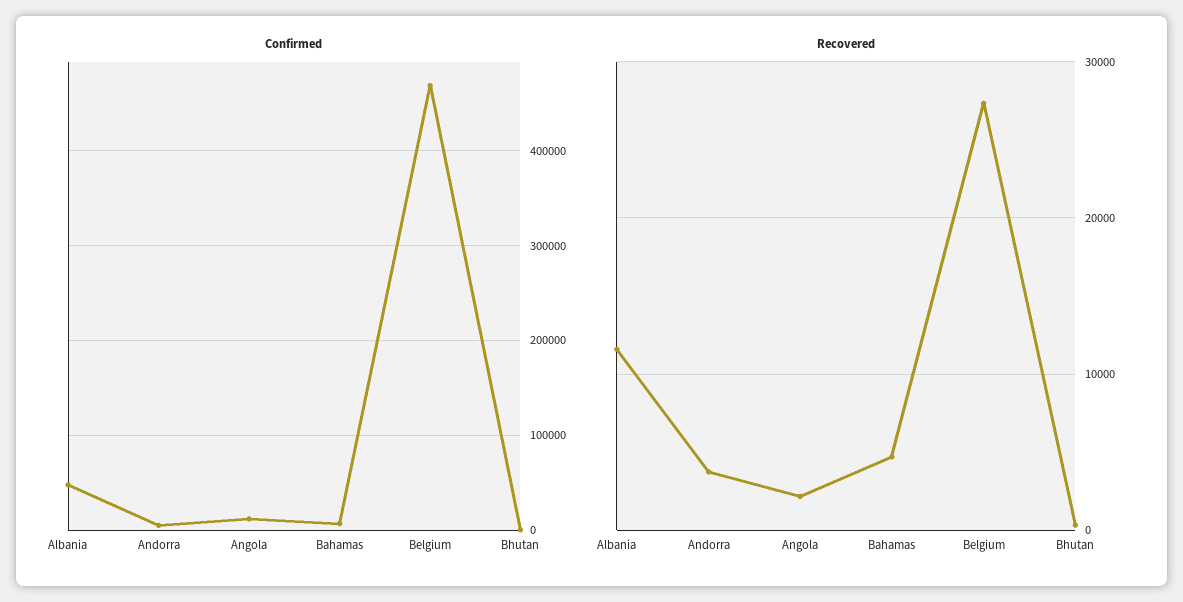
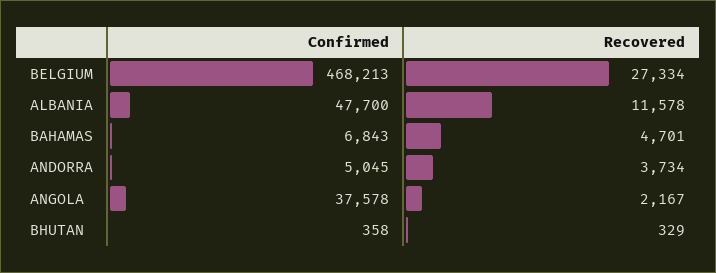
  {
    "Confirmed": {
      "Albania": 47700,
      "Andorra": 5045,
-     "Angola": 10000,
+     "Angola": 37578,
      "Bahamas": 6843,
      "Belgium": 468213,
      "Bhutan": 358
    },
    "Recovered": {
      "Albania": 11578,
      "Andorra": 3734,
      "Angola": 2167,
      "Bahamas": 4701,
      "Belgium": 27334,
      "Bhutan": 329
    }
  }

